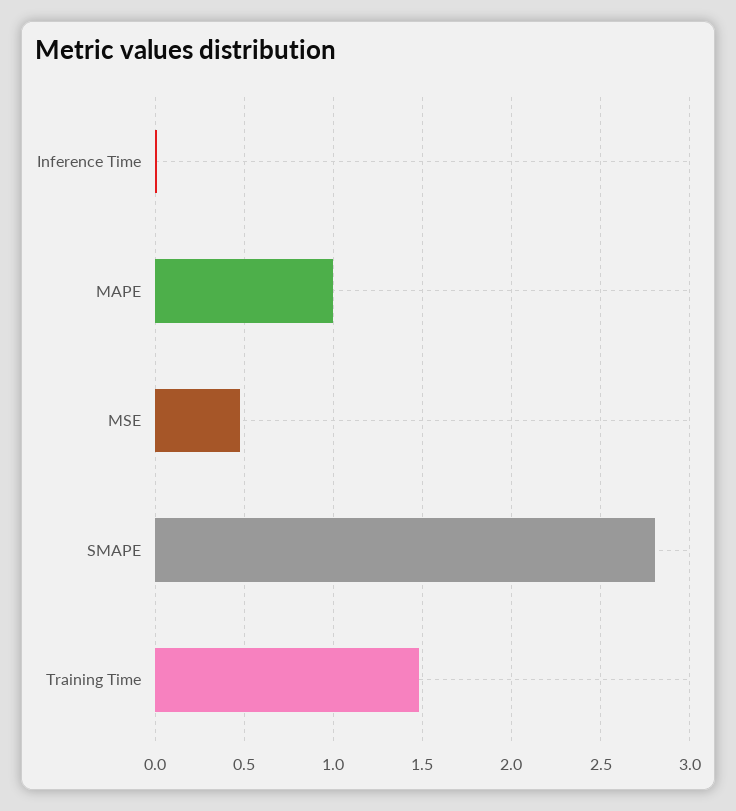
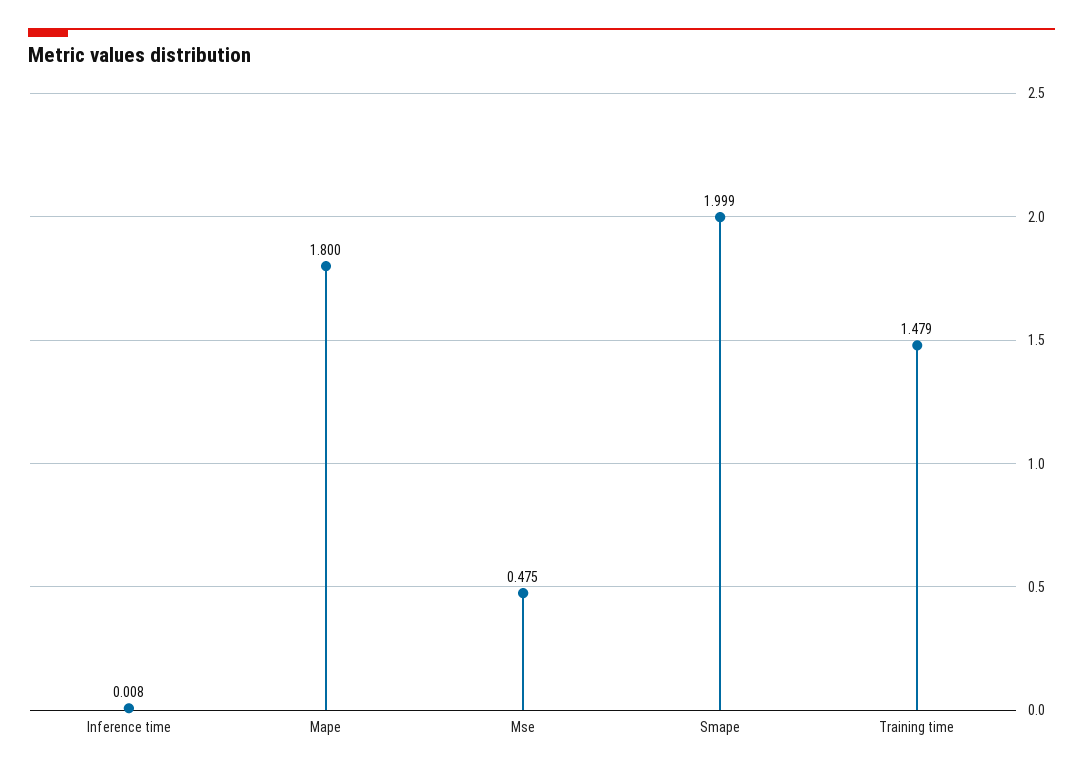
  {
    "Inference Time": 0.008,
-   "MAPE": 1,
+   "MAPE": 1.8,
    "MSE": 0.475,
-   "SMAPE": 2.8,
+   "SMAPE": 1.999,
    "Training Time": 1.479
  }

